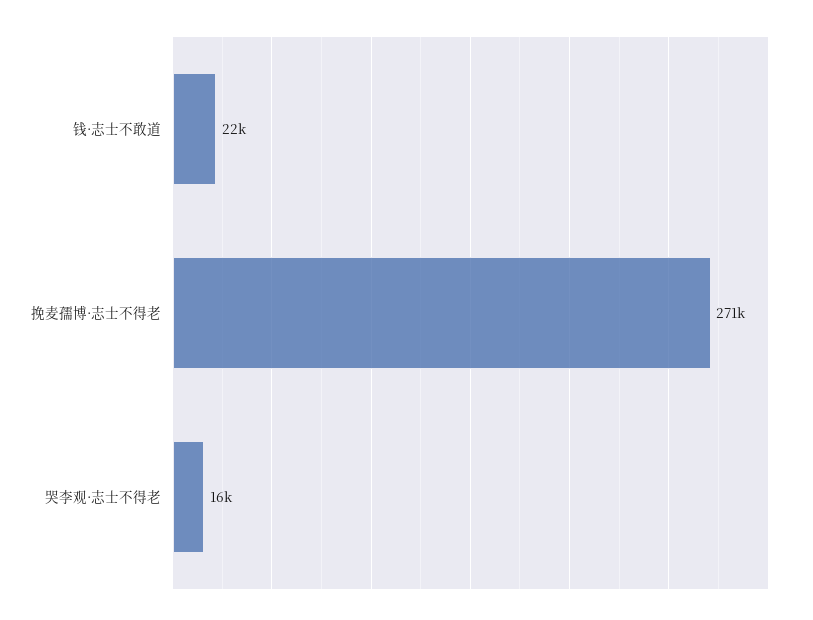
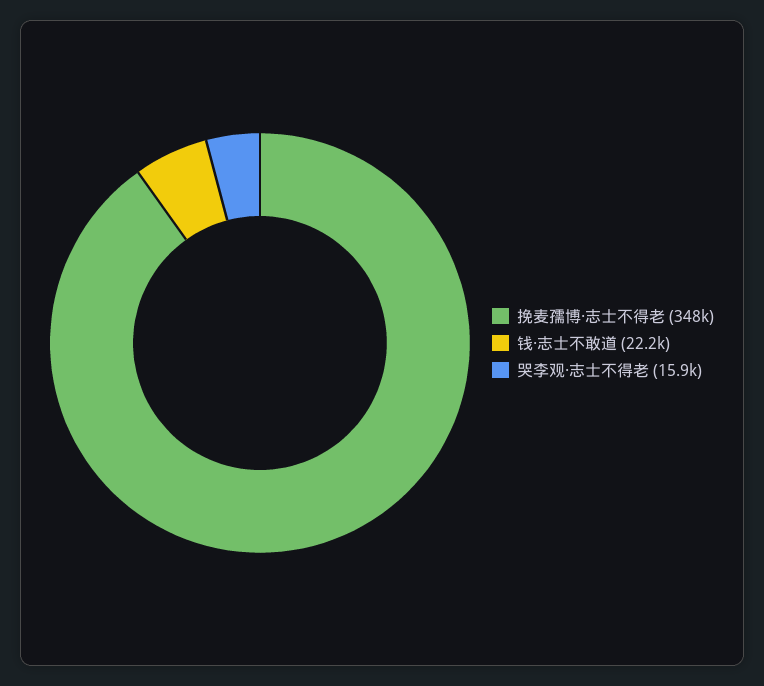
  {
    "钱·志士不敢道": 22200,
-   "挽麦孺博·志士不得老": 271000,
+   "挽麦孺博·志士不得老": 348000,
    "哭李观·志士不得老": 15900
  }

